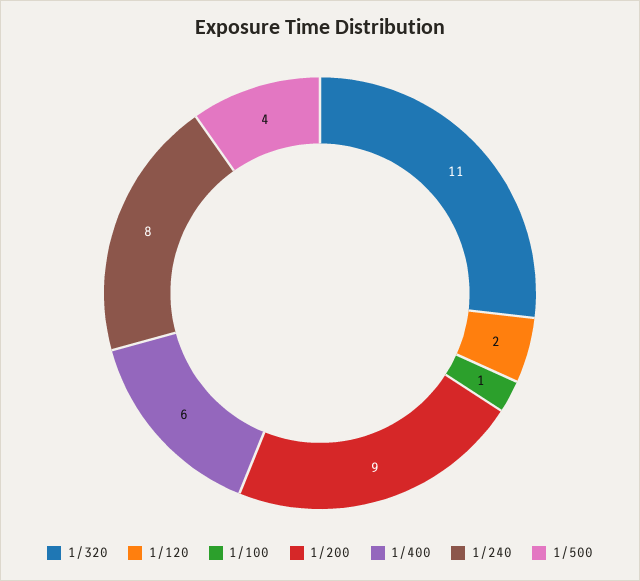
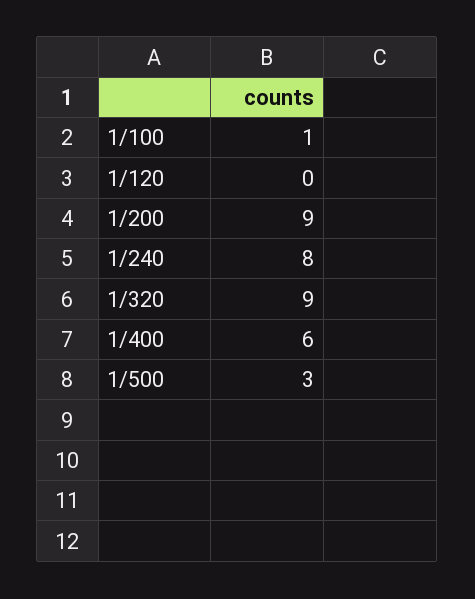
  {
-   "1/320": 11,
+   "1/320": 9,
-   "1/120": 2,
+   "1/120": 0,
    "1/100": 1,
    "1/200": 9,
    "1/400": 6,
    "1/240": 8,
-   "1/500": 4
+   "1/500": 3
  }

